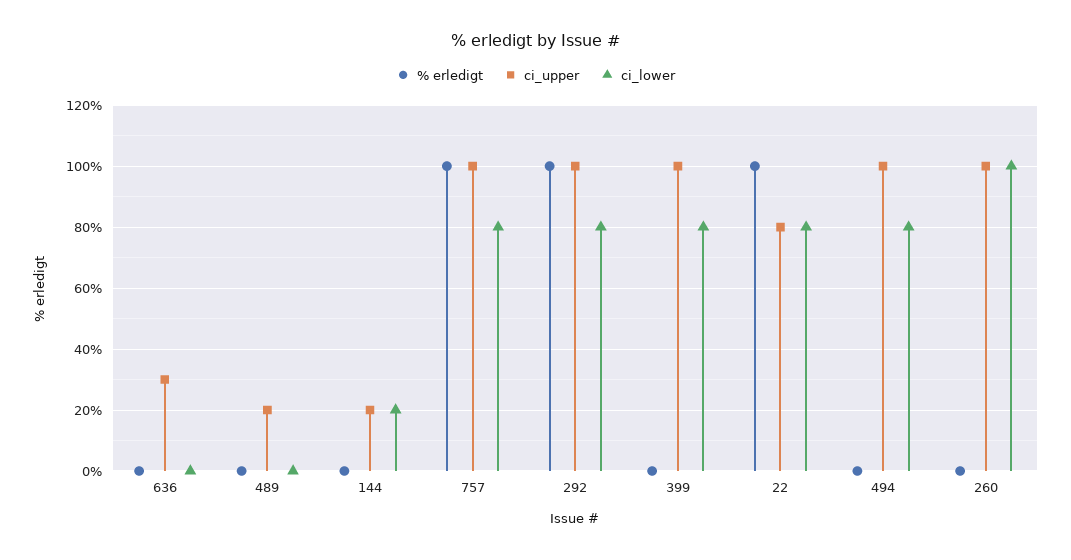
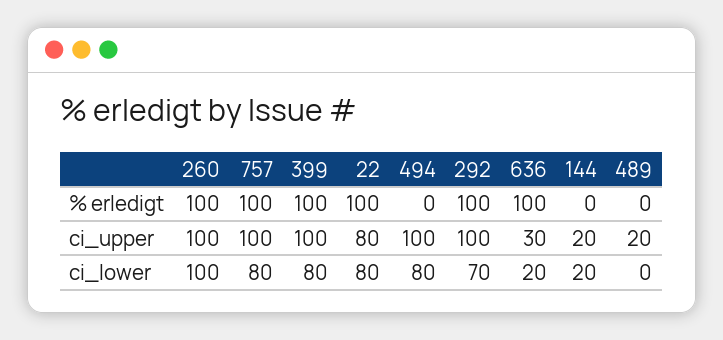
  {
    "% erledigt": {
-     "636": 0,
+     "636": 100,
      "489": 0,
      "144": 0,
      "757": 100,
      "292": 100,
-     "399": 0,
+     "399": 100,
      "22": 100,
      "494": 0,
-     "260": 0
+     "260": 100
    },
    "ci_upper": {
      "636": 30,
      "489": 20,
      "144": 20,
      "757": 100,
      "292": 100,
      "399": 100,
      "22": 80,
      "494": 100,
      "260": 100
    },
    "ci_lower": {
-     "636": 0,
+     "636": 20,
      "489": 0,
      "144": 20,
      "757": 80,
-     "292": 80,
+     "292": 70,
      "399": 80,
      "22": 80,
      "494": 80,
      "260": 100
    }
  }

